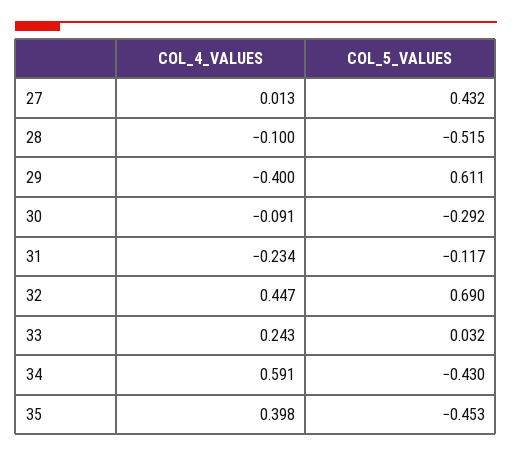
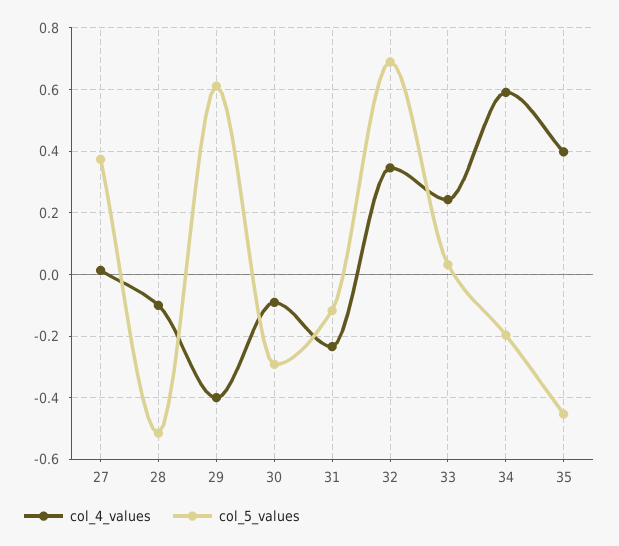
  {
    "COL_4_VALUES": {
      "27": 0.013,
      "28": -0.1,
      "29": -0.4,
      "30": -0.091,
      "31": -0.234,
-     "32": 0.447,
+     "32": 0.34,
      "33": 0.243,
      "34": 0.591,
      "35": 0.398
    },
    "COL_5_VALUES": {
-     "27": 0.432,
+     "27": 0.38,
      "28": -0.515,
      "29": 0.611,
      "30": -0.292,
      "31": -0.117,
      "32": 0.69,
      "33": 0.032,
-     "34": -0.43,
+     "34": -0.2,
      "35": -0.453
    }
  }

